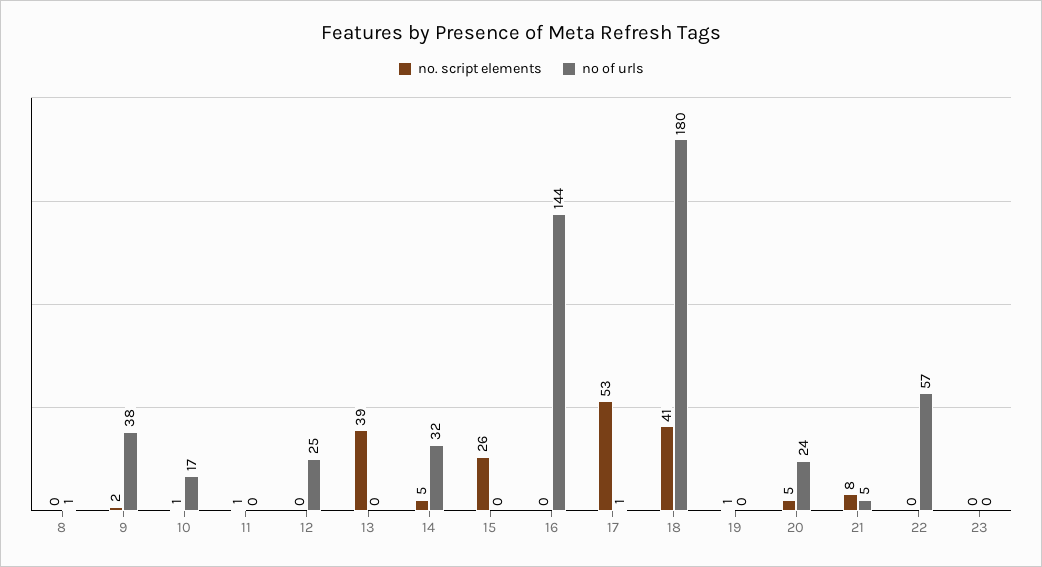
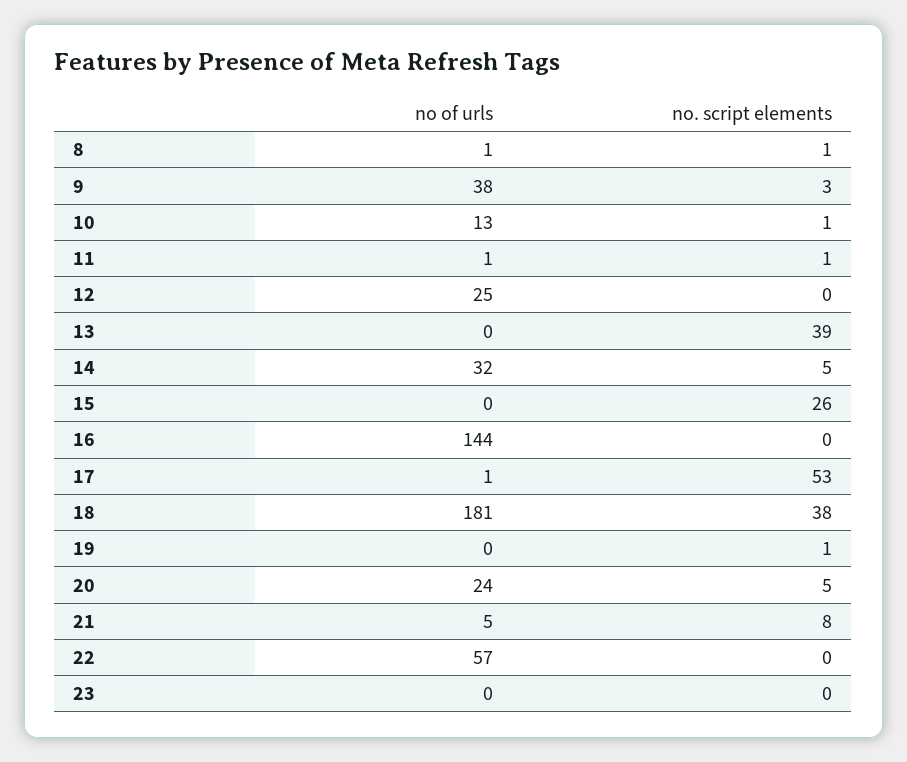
  {
    "no. script elements": {
-     "8": 0,
+     "8": 1,
-     "9": 2,
+     "9": 3,
      "10": 1,
      "11": 1,
      "12": 0,
      "13": 39,
      "14": 5,
      "15": 26,
      "16": 0,
      "17": 53,
-     "18": 41,
+     "18": 38,
      "19": 1,
      "20": 5,
      "21": 8,
      "22": 0,
      "23": 0
    },
    "no of urls": {
      "8": 1,
      "9": 38,
-     "10": 17,
+     "10": 13,
-     "11": 0,
+     "11": 1,
      "12": 25,
      "13": 0,
      "14": 32,
      "15": 0,
      "16": 144,
      "17": 1,
-     "18": 180,
+     "18": 181,
      "19": 0,
      "20": 24,
      "21": 5,
      "22": 57,
      "23": 0
    }
  }

